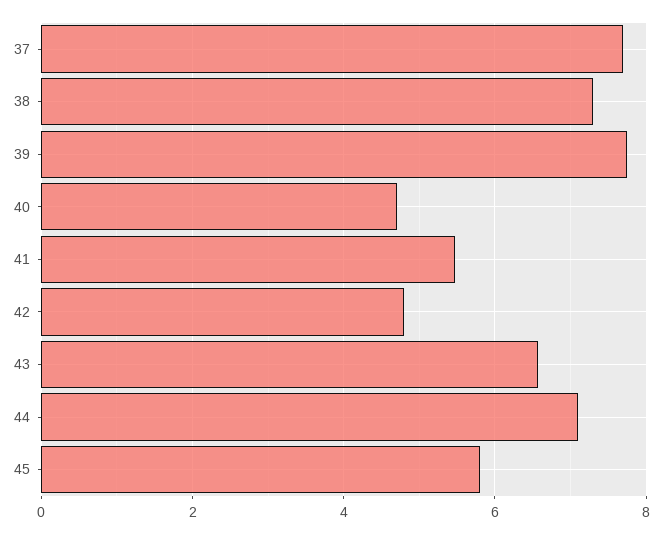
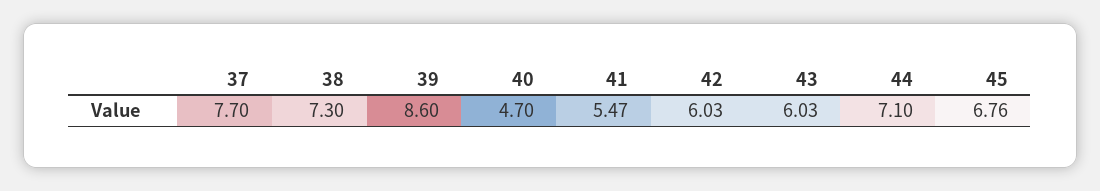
  {
    "37": 7.7,
    "38": 7.3,
-   "39": 7.8,
+   "39": 8.6,
    "40": 4.7,
    "41": 5.47,
-   "42": 4.8,
+   "42": 6.03,
-   "43": 6.6,
+   "43": 6.03,
    "44": 7.1,
-   "45": 5.8
+   "45": 6.76
  }

